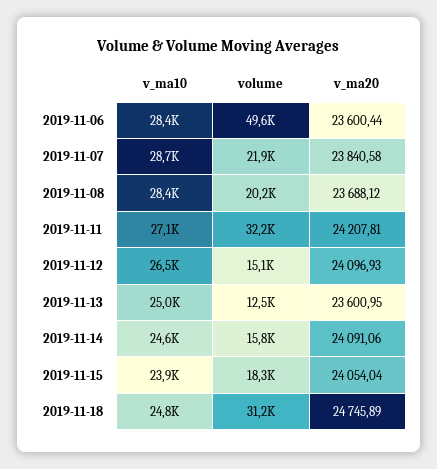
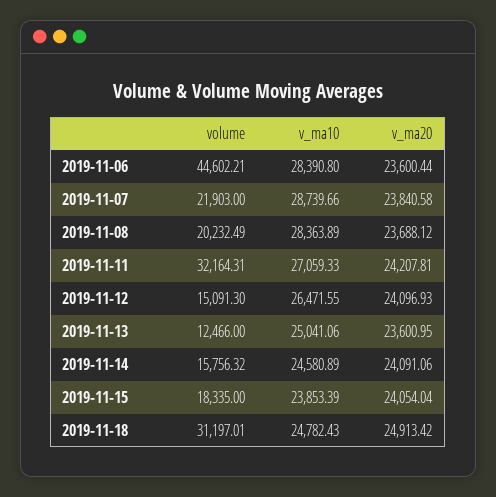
  {
    "v_ma10": {
      "2019-11-06": 28390.8,
      "2019-11-07": 28739.66,
      "2019-11-08": 28363.89,
      "2019-11-11": 27059.33,
      "2019-11-12": 26471.55,
      "2019-11-13": 25041.06,
      "2019-11-14": 24580.89,
      "2019-11-15": 23853.39,
      "2019-11-18": 24782.43
    },
    "volume": {
-     "2019-11-06": 49600,
+     "2019-11-06": 44602.21,
      "2019-11-07": 21903,
      "2019-11-08": 20232.49,
      "2019-11-11": 32164.31,
      "2019-11-12": 15091.3,
      "2019-11-13": 12466,
      "2019-11-14": 15756.32,
      "2019-11-15": 18335,
      "2019-11-18": 31197.01
    },
    "v_ma20": {
      "2019-11-06": 23600.44,
      "2019-11-07": 23840.58,
      "2019-11-08": 23688.12,
      "2019-11-11": 24207.81,
      "2019-11-12": 24096.93,
      "2019-11-13": 23600.95,
      "2019-11-14": 24091.06,
      "2019-11-15": 24054.04,
-     "2019-11-18": 24745.89
+     "2019-11-18": 24913.42
    }
  }

